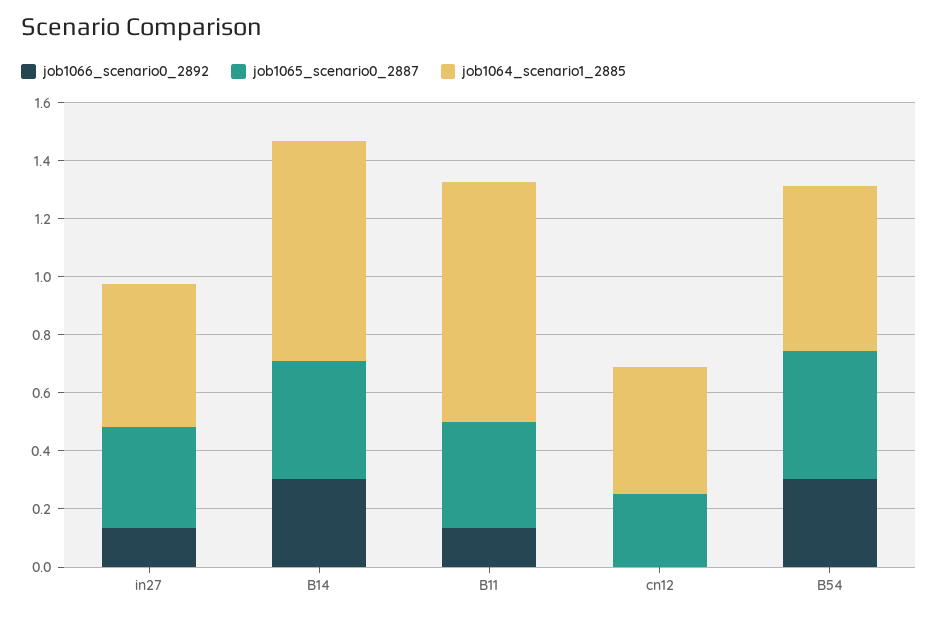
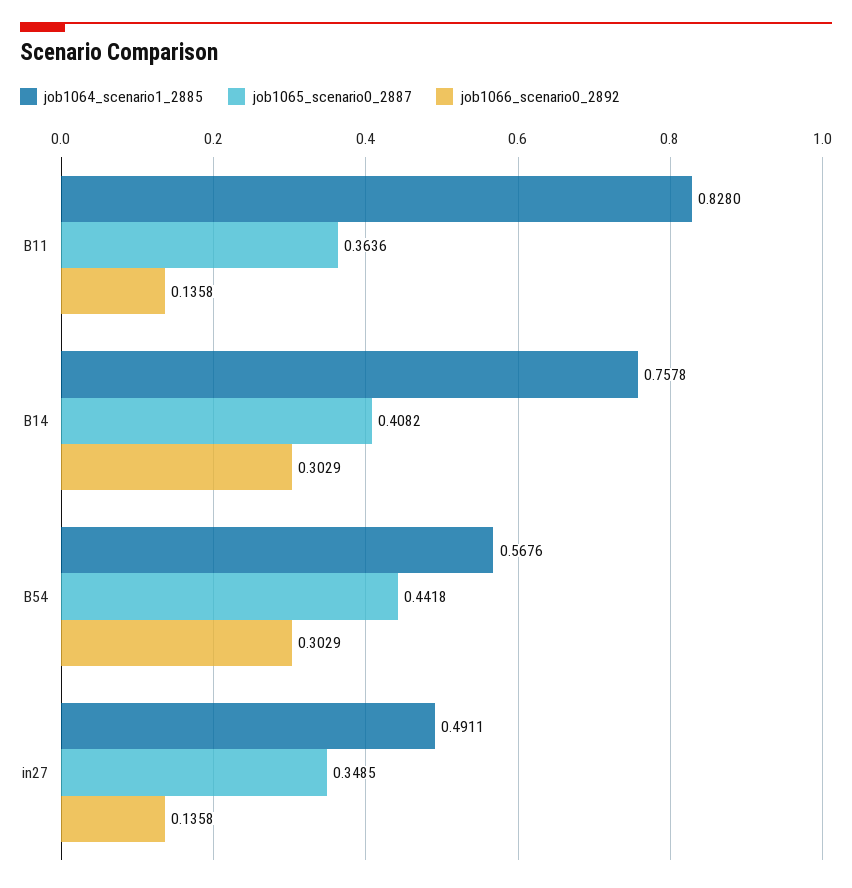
  {
    "job1066_scenario0_2892": {
      "in27": 0.1358,
      "B14": 0.3029,
      "B11": 0.1358,
-     "cn12": 0,
      "B54": 0.3029
    },
    "job1065_scenario0_2887": {
      "in27": 0.3485,
      "B14": 0.4082,
      "B11": 0.3636,
-     "cn12": 0.25,
      "B54": 0.4418
    },
    "job1064_scenario1_2885": {
      "in27": 0.4911,
      "B14": 0.7578,
      "B11": 0.828,
-     "cn12": 0.45,
      "B54": 0.5676
    }
  }

